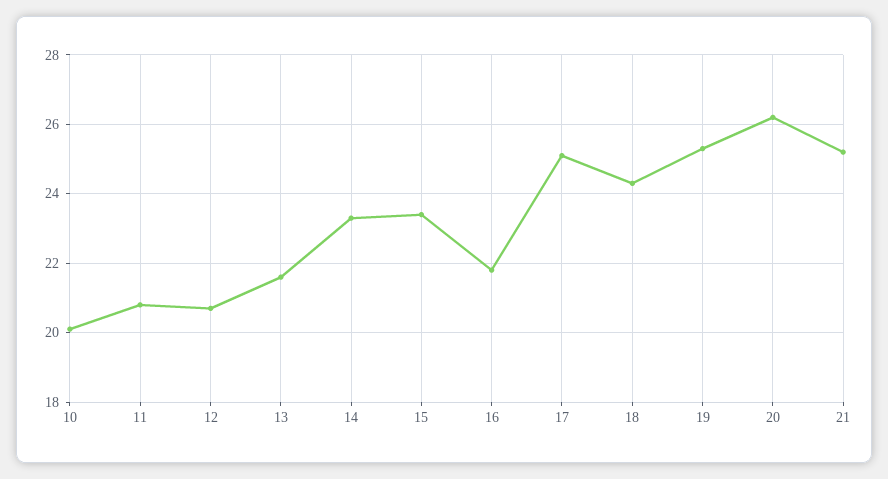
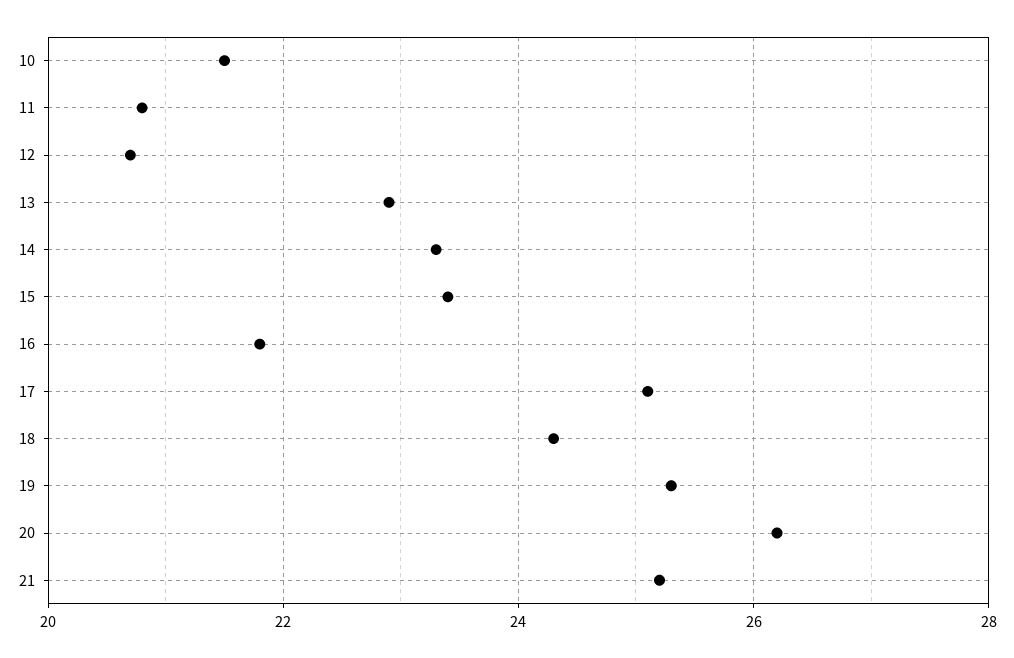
  {
-   "10": 20,
+   "10": 21.5,
    "11": 21,
    "12": 20.5,
-   "13": 21.5,
+   "13": 23,
    "14": 23.5,
    "15": 23.5,
    "16": 22,
    "17": 25,
    "18": 24.5,
    "19": 25.5,
    "20": 26,
    "21": 25
  }

